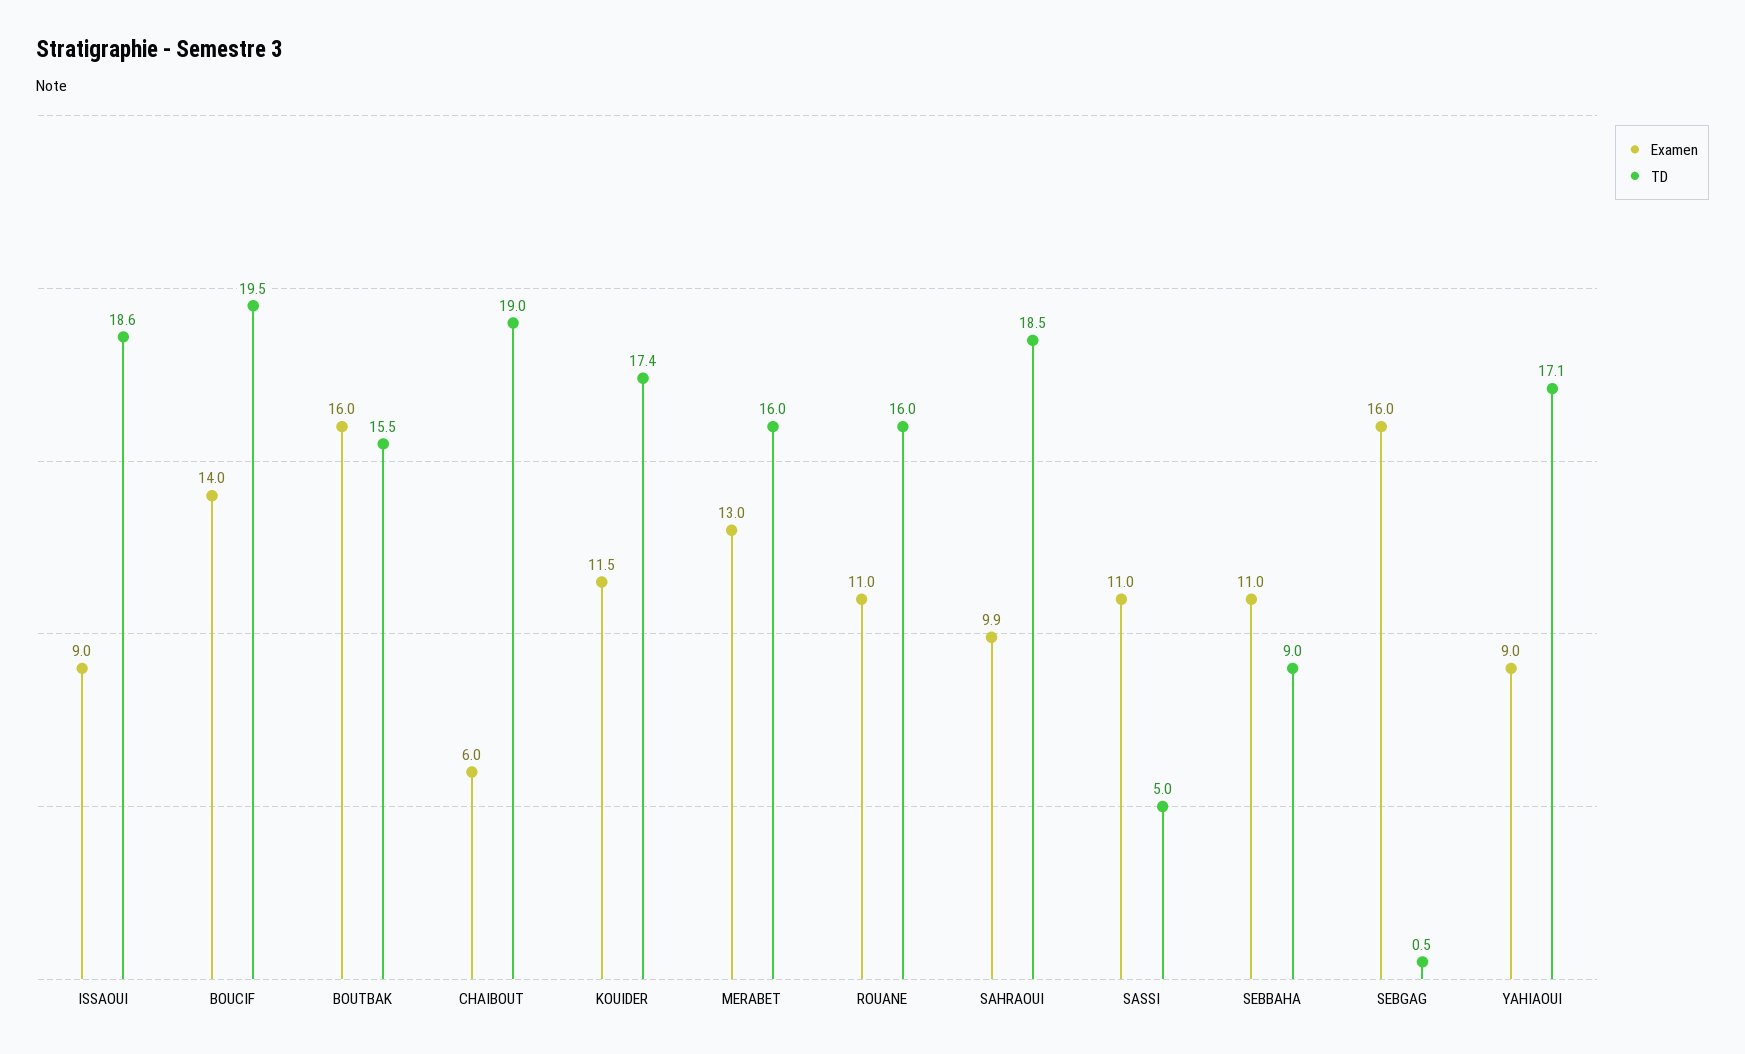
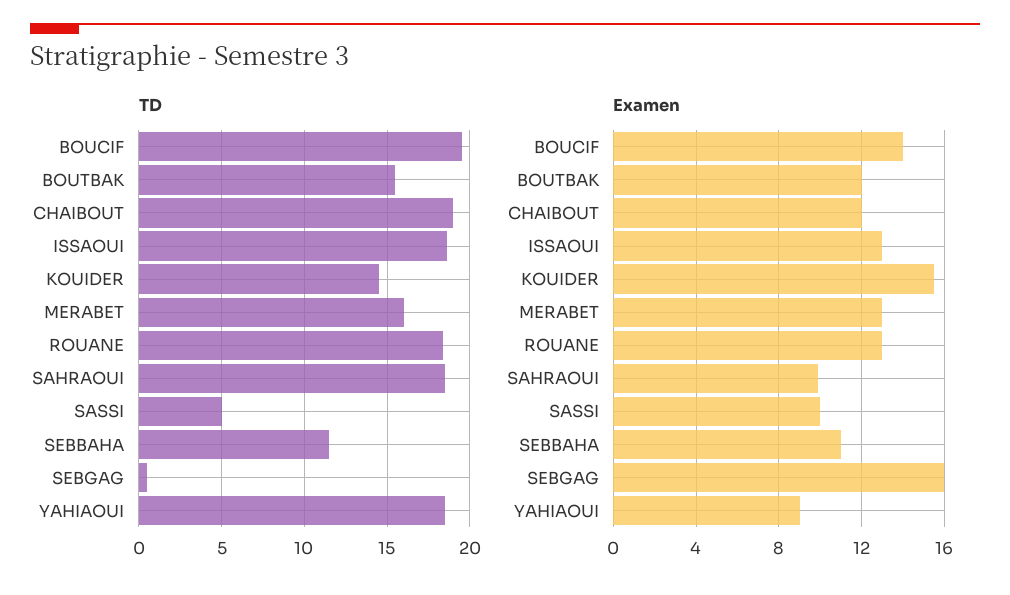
  {
    "Examen": {
-     "ISSAOUI": 9,
+     "ISSAOUI": 13,
      "BOUCIF": 14,
-     "BOUTBAK": 16,
+     "BOUTBAK": 12,
-     "CHAIBOUT": 6,
+     "CHAIBOUT": 12,
-     "KOUIDER": 11.5,
+     "KOUIDER": 15.5,
      "MERABET": 13,
-     "ROUANE": 11,
+     "ROUANE": 13,
      "SAHRAOUI": 9.9,
-     "SASSI": 11,
+     "SASSI": 10,
      "SEBBAHA": 11,
      "SEBGAG": 16,
      "YAHIAOUI": 9
    },
    "TD": {
      "ISSAOUI": 18.6,
      "BOUCIF": 19.5,
      "BOUTBAK": 15.5,
      "CHAIBOUT": 19,
-     "KOUIDER": 17.4,
+     "KOUIDER": 14.5,
      "MERABET": 16,
-     "ROUANE": 16,
+     "ROUANE": 18.5,
      "SAHRAOUI": 18.5,
      "SASSI": 5,
-     "SEBBAHA": 9,
+     "SEBBAHA": 11.5,
      "SEBGAG": 0.5,
-     "YAHIAOUI": 17.1
+     "YAHIAOUI": 18.5
    }
  }

